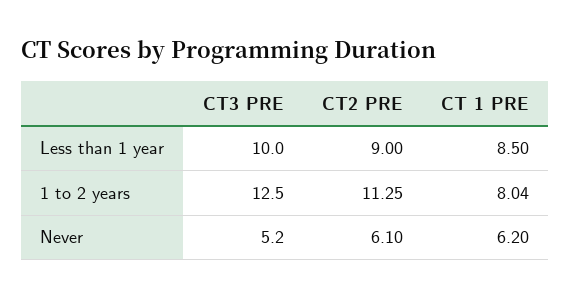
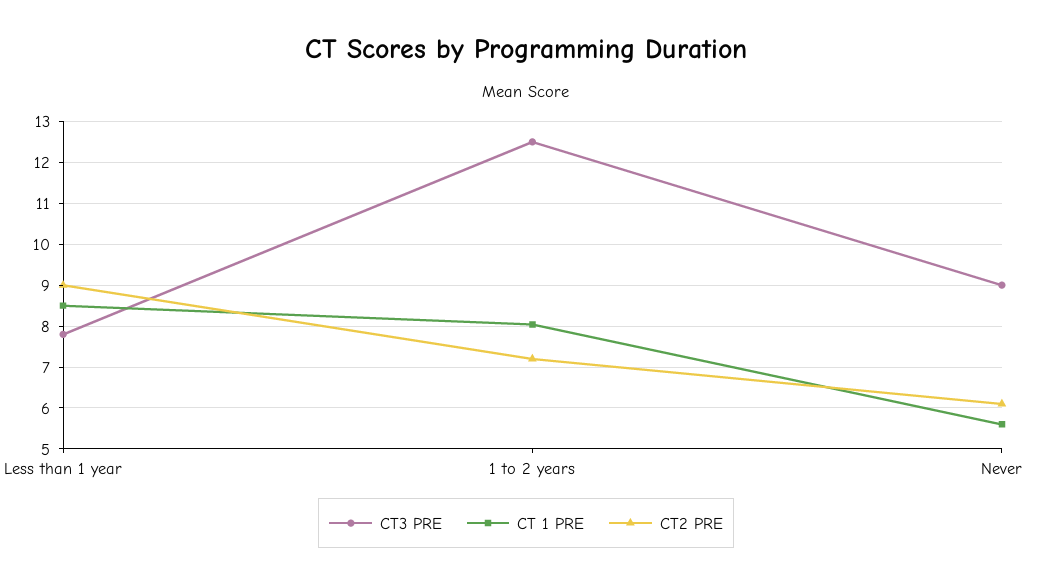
  {
    "CT3 PRE": {
-     "Less than 1 year": 10,
+     "Less than 1 year": 7.8,
      "1 to 2 years": 12.5,
-     "Never": 5.2
+     "Never": 9
    },
    "CT2 PRE": {
      "Less than 1 year": 9,
-     "1 to 2 years": 11.25,
+     "1 to 2 years": 7.2,
      "Never": 6.1
    },
    "CT 1 PRE": {
      "Less than 1 year": 8.5,
      "1 to 2 years": 8.04,
-     "Never": 6.2
+     "Never": 5.6
    }
  }

